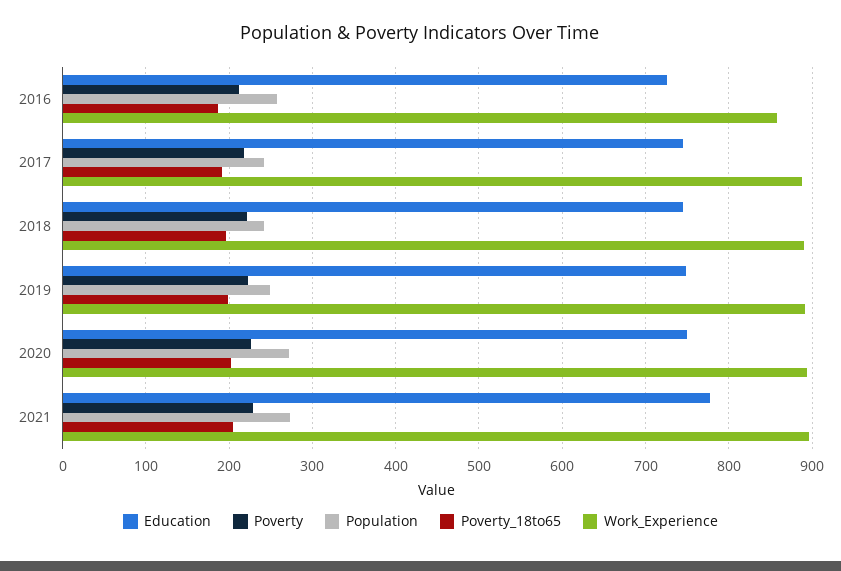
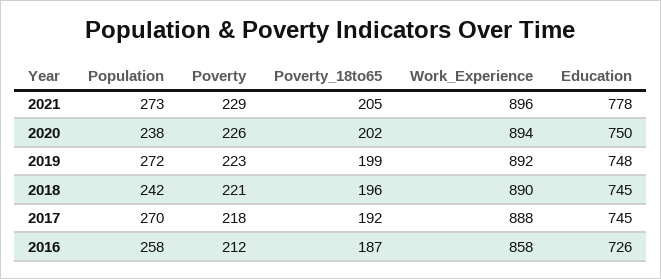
  {
    "Education": {
      "2016": 726,
      "2017": 745,
      "2018": 745,
      "2019": 748,
      "2020": 750,
      "2021": 778
    },
    "Poverty": {
      "2016": 212,
      "2017": 218,
      "2018": 221,
      "2019": 223,
      "2020": 226,
      "2021": 229
    },
    "Population": {
      "2016": 258,
-     "2017": 240,
+     "2017": 270,
      "2018": 242,
-     "2019": 250,
+     "2019": 272,
-     "2020": 270,
+     "2020": 238,
      "2021": 273
    },
    "Poverty_18to65": {
      "2016": 187,
      "2017": 192,
      "2018": 196,
      "2019": 199,
      "2020": 202,
      "2021": 205
    },
    "Work_Experience": {
      "2016": 858,
      "2017": 888,
      "2018": 890,
      "2019": 892,
      "2020": 894,
      "2021": 896
    }
  }

